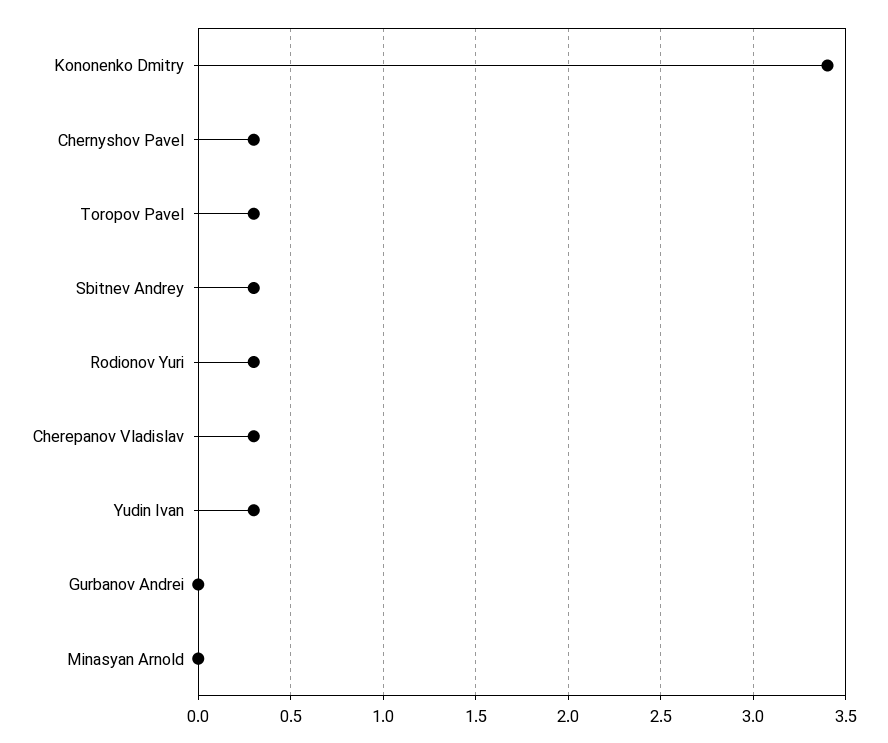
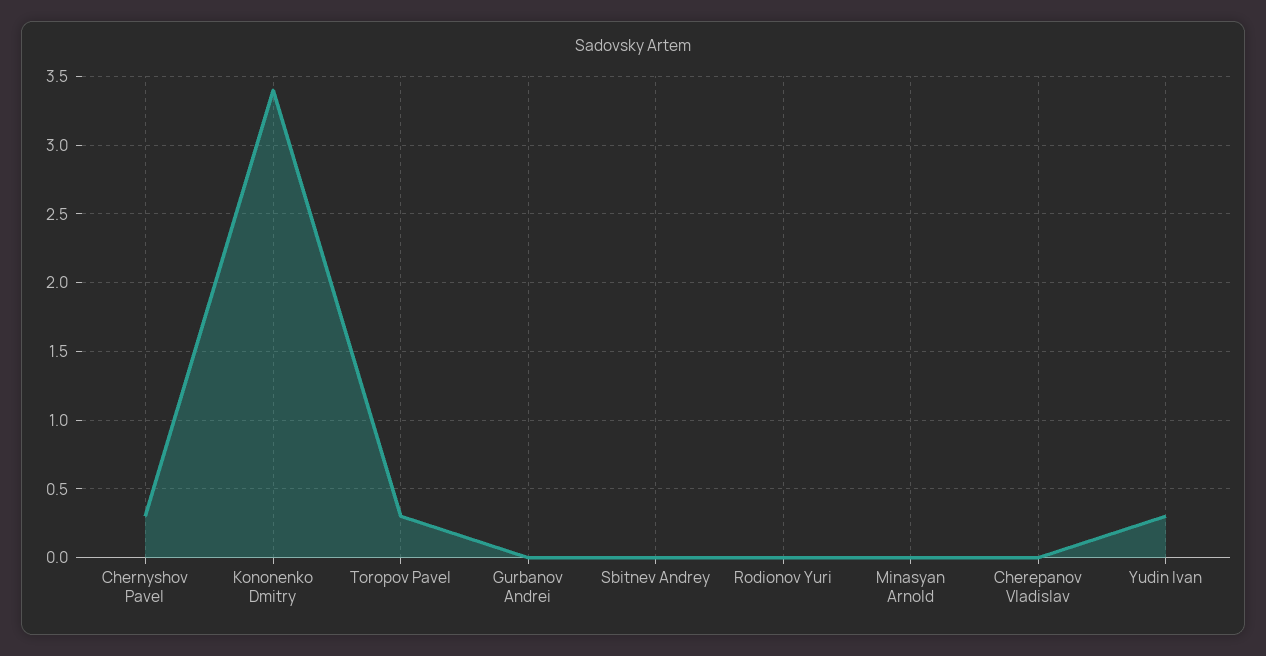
  {
    "Kononenko Dmitry": 3.4,
    "Chernyshov Pavel": 0.3,
    "Toropov Pavel": 0.3,
-   "Sbitnev Andrey": 0.3,
+   "Sbitnev Andrey": 0,
-   "Rodionov Yuri": 0.3,
+   "Rodionov Yuri": 0,
-   "Cherepanov Vladislav": 0.3,
+   "Cherepanov Vladislav": 0,
    "Yudin Ivan": 0.3,
    "Gurbanov Andrei": 0,
    "Minasyan Arnold": 0
  }

